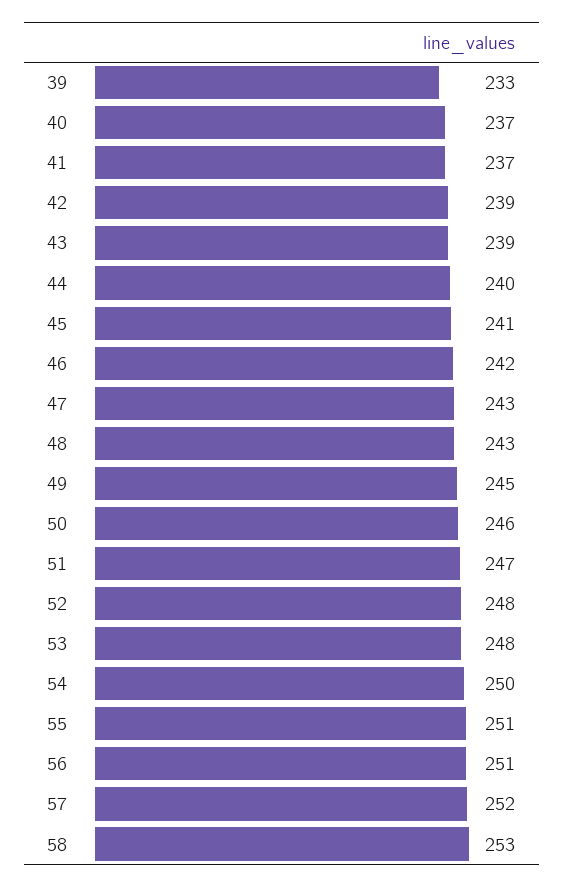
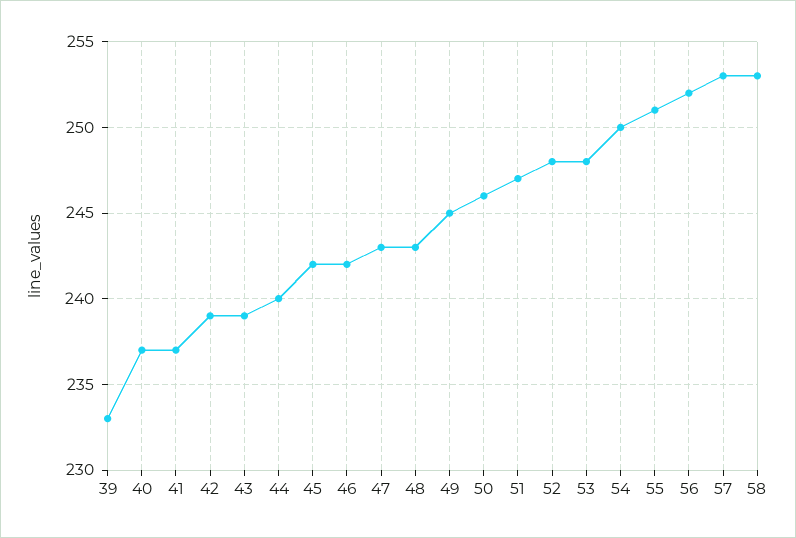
  {
    "39": 233,
    "40": 237,
    "41": 237,
    "42": 239,
    "43": 239,
    "44": 240,
-   "45": 241,
+   "45": 242,
    "46": 242,
    "47": 243,
    "48": 243,
    "49": 245,
    "50": 246,
    "51": 247,
    "52": 248,
    "53": 248,
    "54": 250,
    "55": 251,
-   "56": 251,
+   "56": 252,
-   "57": 252,
+   "57": 253,
    "58": 253
  }

